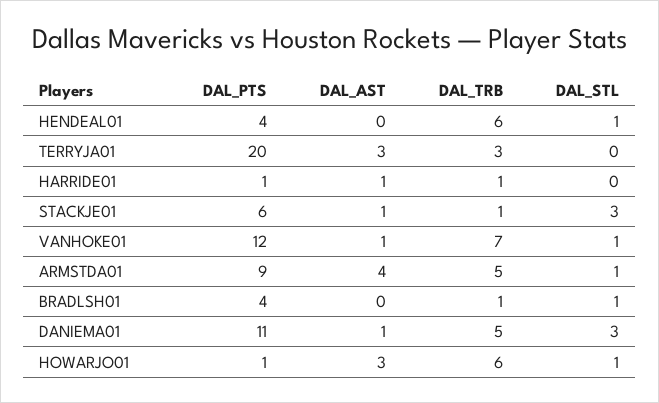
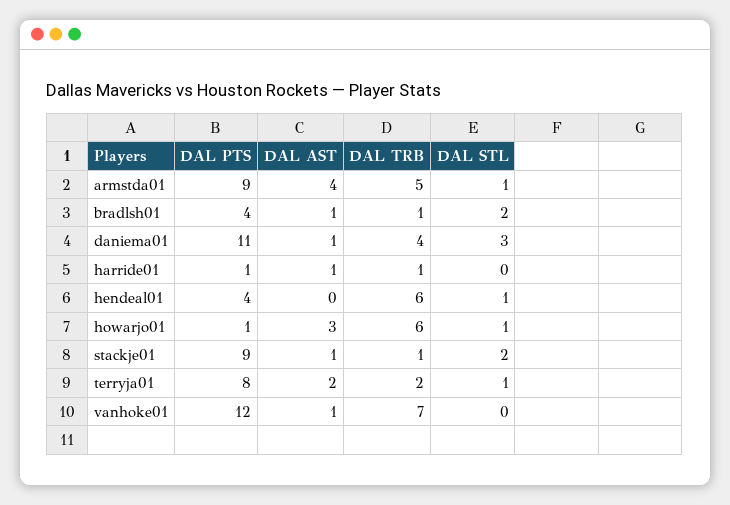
  {
    "DAL_PTS": {
      "HENDEAL01": 4,
-     "TERRYJA01": 20,
+     "TERRYJA01": 8,
      "HARRIDE01": 1,
-     "STACKJE01": 6,
+     "STACKJE01": 9,
      "VANHOKE01": 12,
      "ARMSTDA01": 9,
      "BRADLSH01": 4,
      "DANIEMA01": 11,
      "HOWARJO01": 1
    },
    "DAL_AST": {
      "HENDEAL01": 0,
-     "TERRYJA01": 3,
+     "TERRYJA01": 2,
      "HARRIDE01": 1,
      "STACKJE01": 1,
      "VANHOKE01": 1,
      "ARMSTDA01": 4,
-     "BRADLSH01": 0,
+     "BRADLSH01": 1,
      "DANIEMA01": 1,
      "HOWARJO01": 3
    },
    "DAL_TRB": {
      "HENDEAL01": 6,
-     "TERRYJA01": 3,
+     "TERRYJA01": 2,
      "HARRIDE01": 1,
      "STACKJE01": 1,
      "VANHOKE01": 7,
      "ARMSTDA01": 5,
      "BRADLSH01": 1,
-     "DANIEMA01": 5,
+     "DANIEMA01": 4,
      "HOWARJO01": 6
    },
    "DAL_STL": {
      "HENDEAL01": 1,
-     "TERRYJA01": 0,
+     "TERRYJA01": 1,
      "HARRIDE01": 0,
-     "STACKJE01": 3,
+     "STACKJE01": 2,
-     "VANHOKE01": 1,
+     "VANHOKE01": 0,
      "ARMSTDA01": 1,
-     "BRADLSH01": 1,
+     "BRADLSH01": 2,
      "DANIEMA01": 3,
      "HOWARJO01": 1
    }
  }

